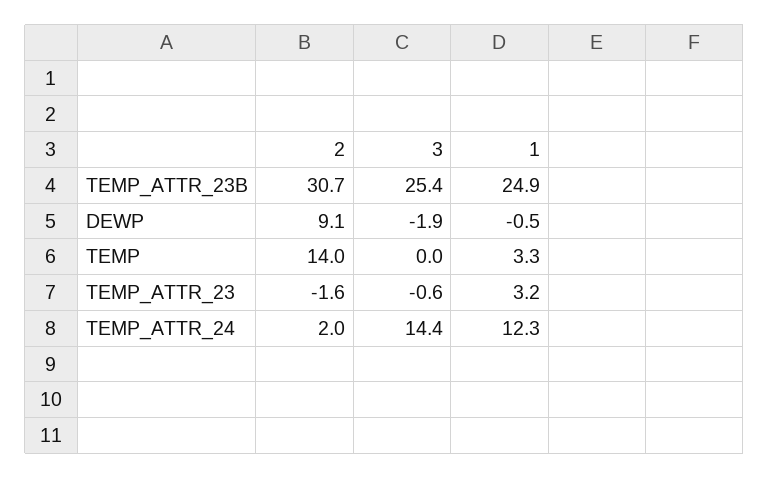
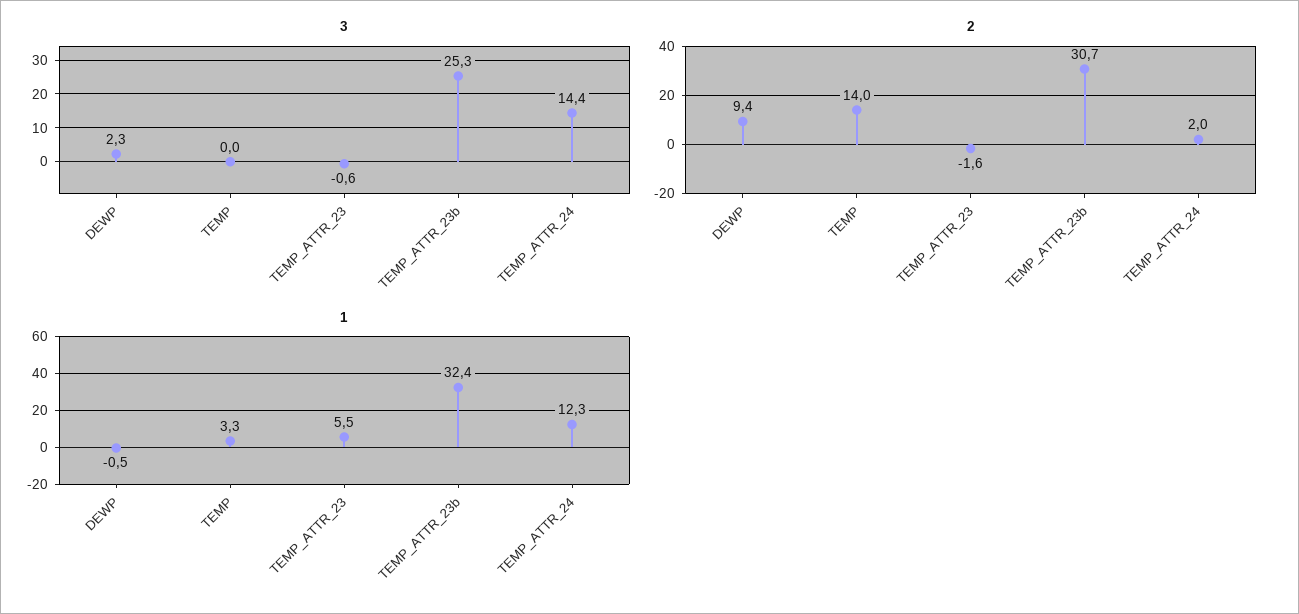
  {
    "2": {
      "TEMP_ATTR_23B": 30.7,
-     "DEWP": 9.1,
+     "DEWP": 9.4,
      "TEMP": 14,
      "TEMP_ATTR_23": -1.6,
      "TEMP_ATTR_24": 2
    },
    "3": {
-     "TEMP_ATTR_23B": 25.4,
+     "TEMP_ATTR_23B": 25.3,
-     "DEWP": -1.9,
+     "DEWP": 2.3,
      "TEMP": 0,
      "TEMP_ATTR_23": -0.6,
      "TEMP_ATTR_24": 14.4
    },
    "1": {
-     "TEMP_ATTR_23B": 24.9,
+     "TEMP_ATTR_23B": 32.4,
      "DEWP": -0.5,
      "TEMP": 3.3,
-     "TEMP_ATTR_23": 3.2,
+     "TEMP_ATTR_23": 5.5,
      "TEMP_ATTR_24": 12.3
    }
  }

